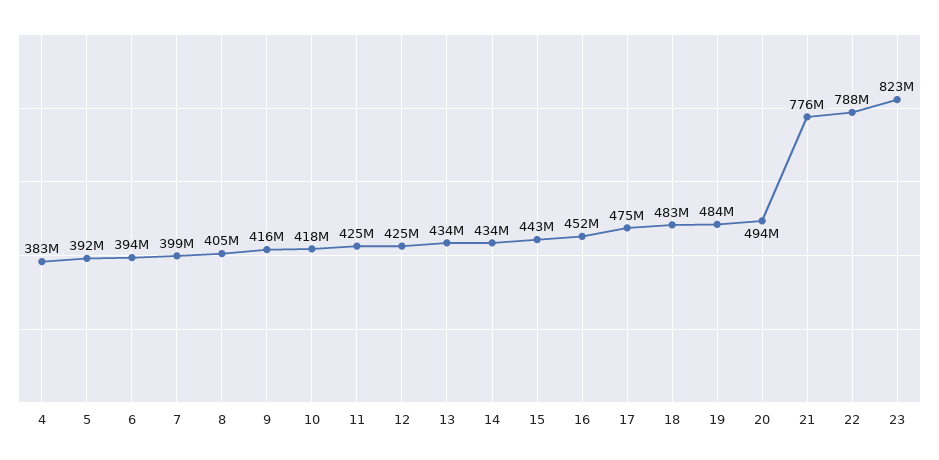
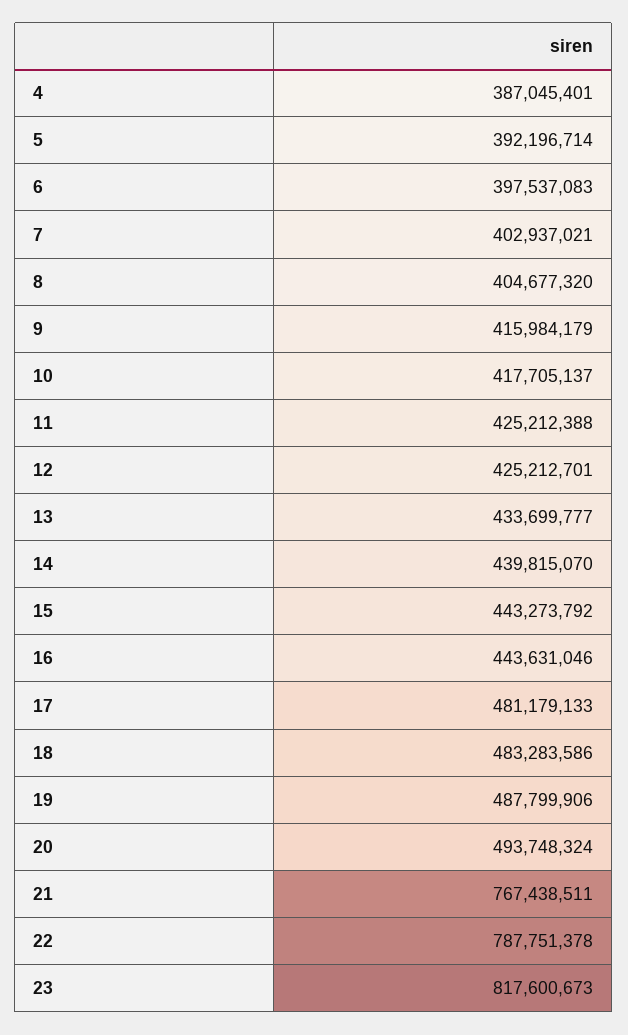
  {
-   "4": 383000000,
+   "4": 387045401,
    "5": 392196714,
-   "6": 394000000,
+   "6": 397537083,
-   "7": 399000000,
+   "7": 402937021,
    "8": 404677320,
    "9": 415984179,
    "10": 417705137,
    "11": 425212388,
    "12": 425212701,
    "13": 433699777,
-   "14": 434000000,
+   "14": 439815070,
    "15": 443273792,
-   "16": 452000000,
+   "16": 443631046,
-   "17": 475000000,
+   "17": 481179133,
    "18": 483283586,
-   "19": 484000000,
+   "19": 487799906,
    "20": 493748324,
-   "21": 776000000,
+   "21": 767438511,
    "22": 787751378,
-   "23": 823000000
+   "23": 817600673
  }

